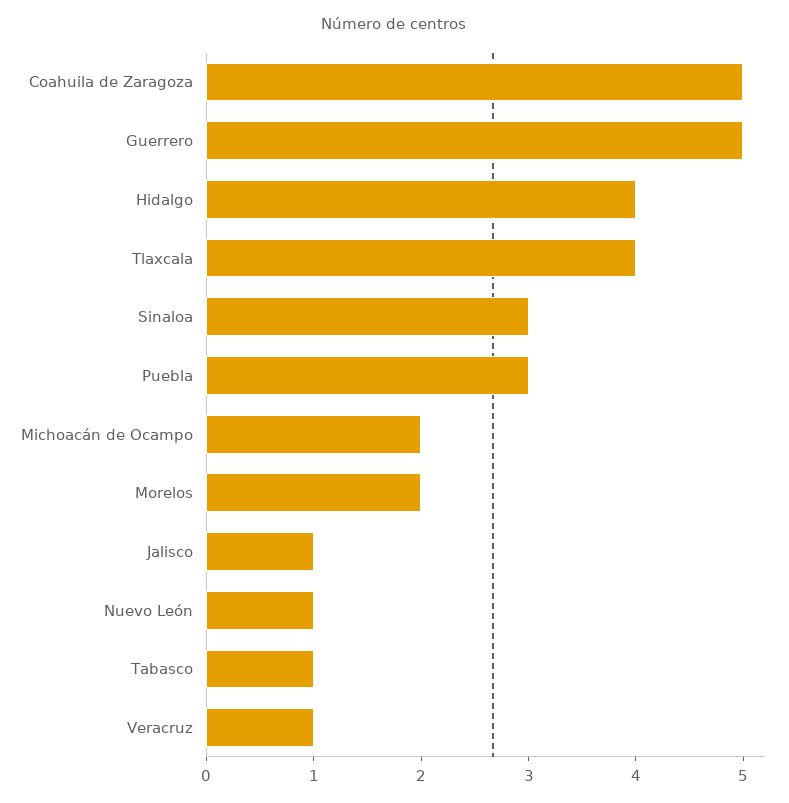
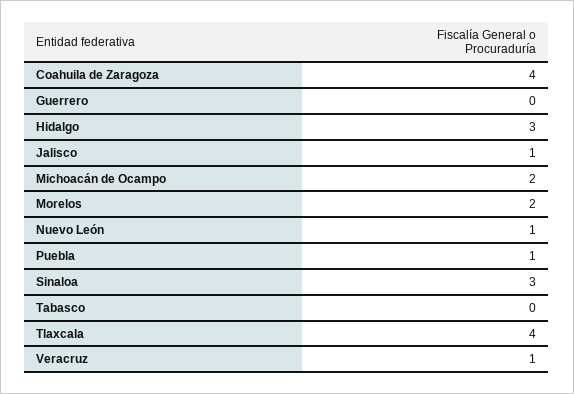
  {
-   "Coahuila de Zaragoza": 5,
+   "Coahuila de Zaragoza": 4,
-   "Guerrero": 5,
+   "Guerrero": 0,
-   "Hidalgo": 4,
+   "Hidalgo": 3,
    "Tlaxcala": 4,
    "Sinaloa": 3,
-   "Puebla": 3,
+   "Puebla": 1,
    "Michoacán de Ocampo": 2,
    "Morelos": 2,
    "Jalisco": 1,
    "Nuevo León": 1,
-   "Tabasco": 1,
+   "Tabasco": 0,
    "Veracruz": 1
  }

